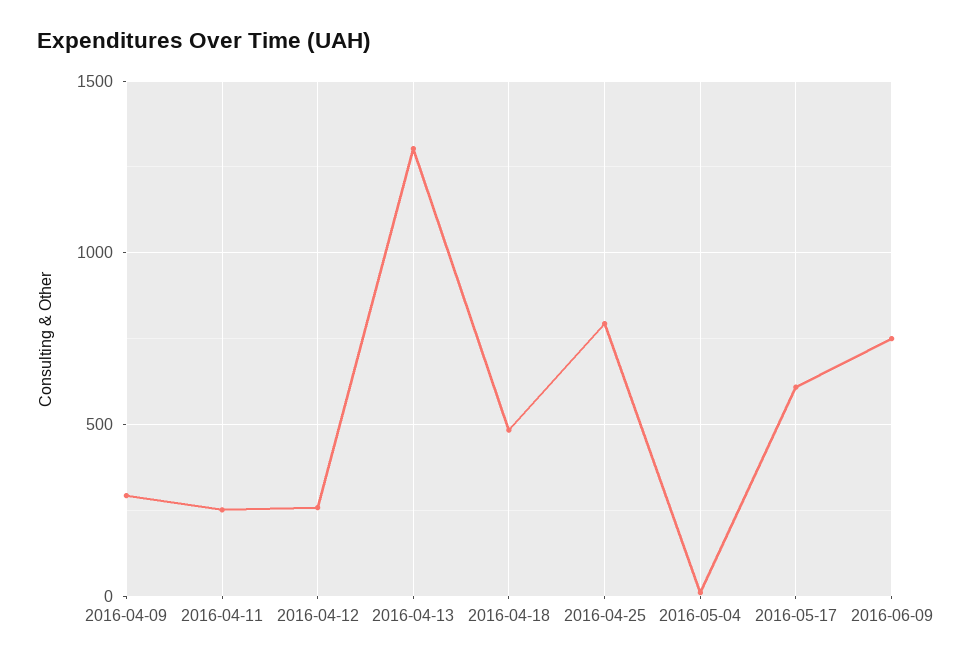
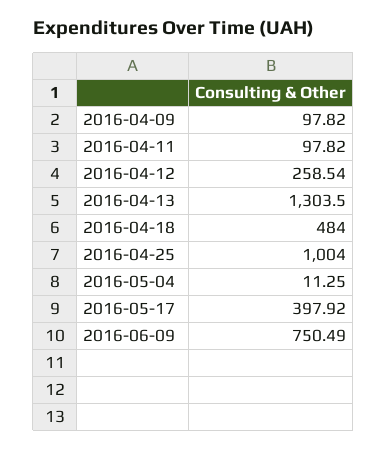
  {
-   "2016-04-09": 300,
+   "2016-04-09": 97.82,
-   "2016-04-11": 250,
+   "2016-04-11": 97.82,
    "2016-04-12": 258.54,
    "2016-04-13": 1303.5,
    "2016-04-18": 484,
-   "2016-04-25": 800,
+   "2016-04-25": 1004,
    "2016-05-04": 11.25,
-   "2016-05-17": 600,
+   "2016-05-17": 397.92,
    "2016-06-09": 750.49
  }

